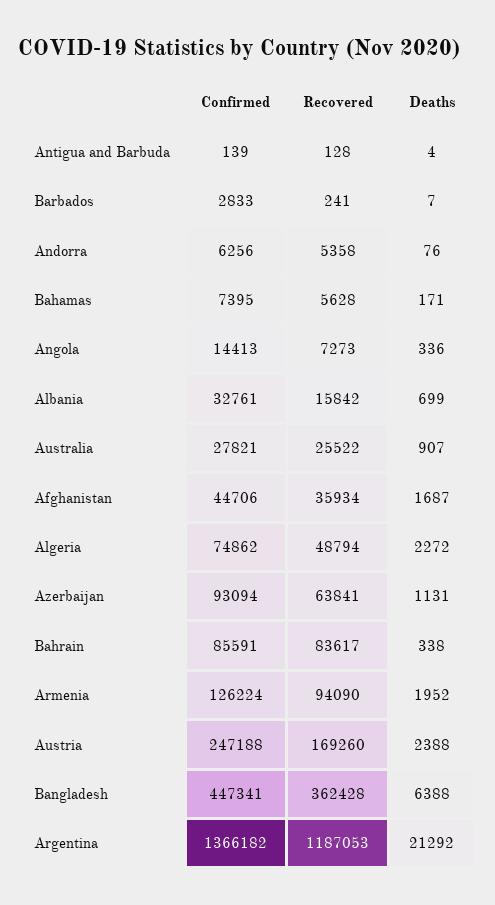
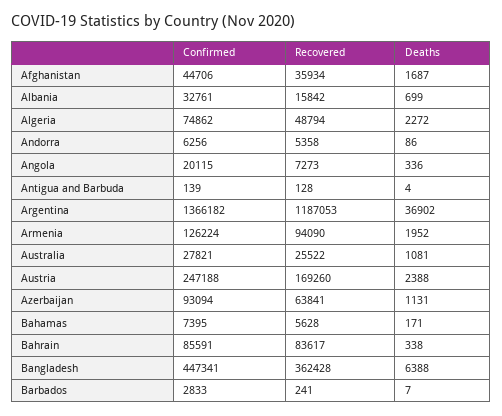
  {
    "Confirmed": {
      "Antigua and Barbuda": 139,
      "Barbados": 2833,
      "Andorra": 6256,
      "Bahamas": 7395,
-     "Angola": 14413,
+     "Angola": 20115,
      "Albania": 32761,
      "Australia": 27821,
      "Afghanistan": 44706,
      "Algeria": 74862,
      "Azerbaijan": 93094,
      "Bahrain": 85591,
      "Armenia": 126224,
      "Austria": 247188,
      "Bangladesh": 447341,
      "Argentina": 1366182
    },
    "Recovered": {
      "Antigua and Barbuda": 128,
      "Barbados": 241,
      "Andorra": 5358,
      "Bahamas": 5628,
      "Angola": 7273,
      "Albania": 15842,
      "Australia": 25522,
      "Afghanistan": 35934,
      "Algeria": 48794,
      "Azerbaijan": 63841,
      "Bahrain": 83617,
      "Armenia": 94090,
      "Austria": 169260,
      "Bangladesh": 362428,
      "Argentina": 1187053
    },
    "Deaths": {
      "Antigua and Barbuda": 4,
      "Barbados": 7,
-     "Andorra": 76,
+     "Andorra": 86,
      "Bahamas": 171,
      "Angola": 336,
      "Albania": 699,
-     "Australia": 907,
+     "Australia": 1081,
      "Afghanistan": 1687,
      "Algeria": 2272,
      "Azerbaijan": 1131,
      "Bahrain": 338,
      "Armenia": 1952,
      "Austria": 2388,
      "Bangladesh": 6388,
-     "Argentina": 21292
+     "Argentina": 36902
    }
  }

